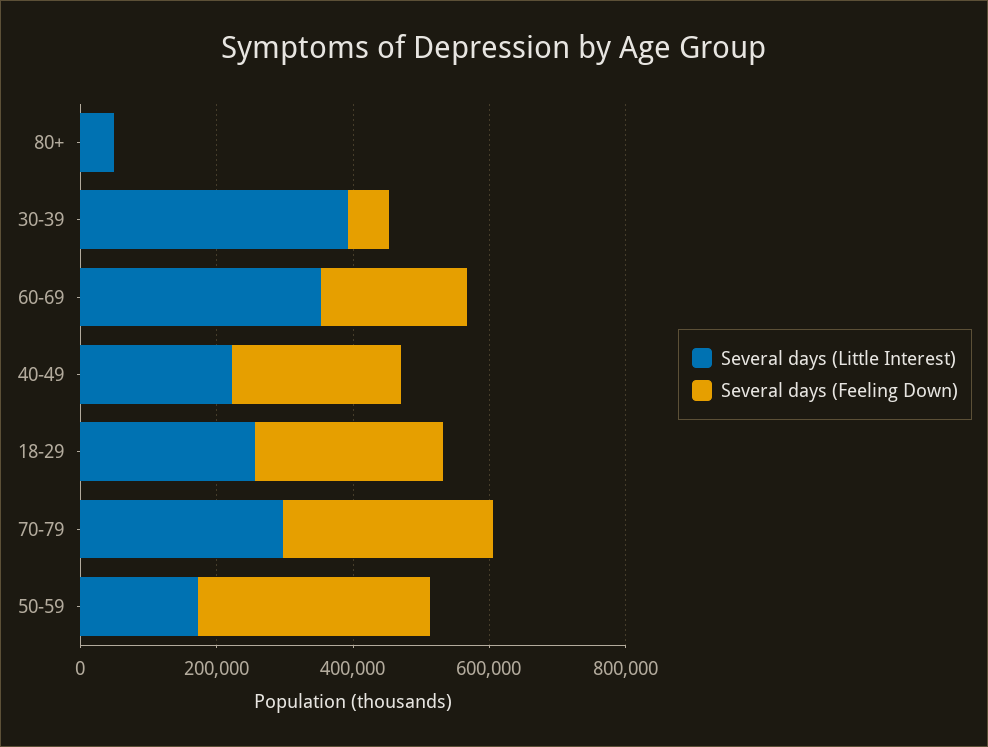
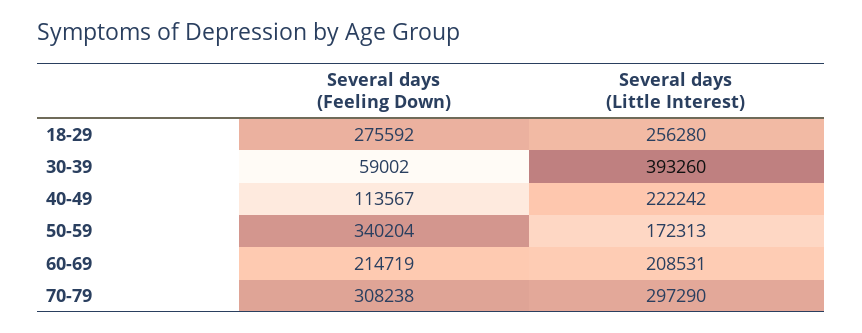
  {
    "Several days (Little Interest)": {
-     "80+": 50000,
      "30-39": 393260,
-     "60-69": 350000,
+     "60-69": 208531,
      "40-49": 222242,
      "18-29": 256280,
      "70-79": 297290,
      "50-59": 172313
    },
    "Several days (Feeling Down)": {
-     "80+": 0,
      "30-39": 59002,
      "60-69": 214719,
-     "40-49": 250000,
+     "40-49": 113567,
      "18-29": 275592,
      "70-79": 308238,
      "50-59": 340204
    }
  }

